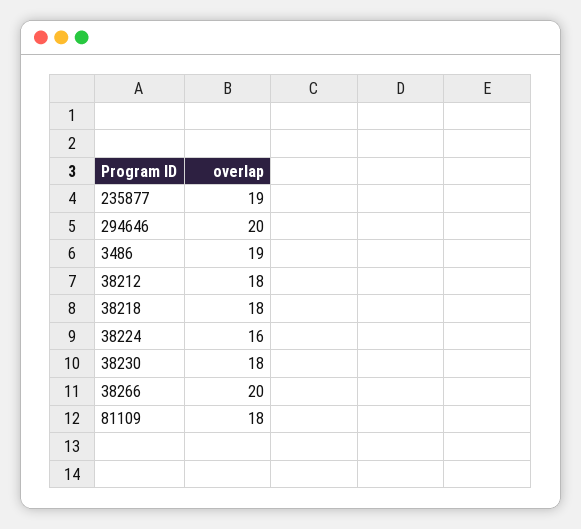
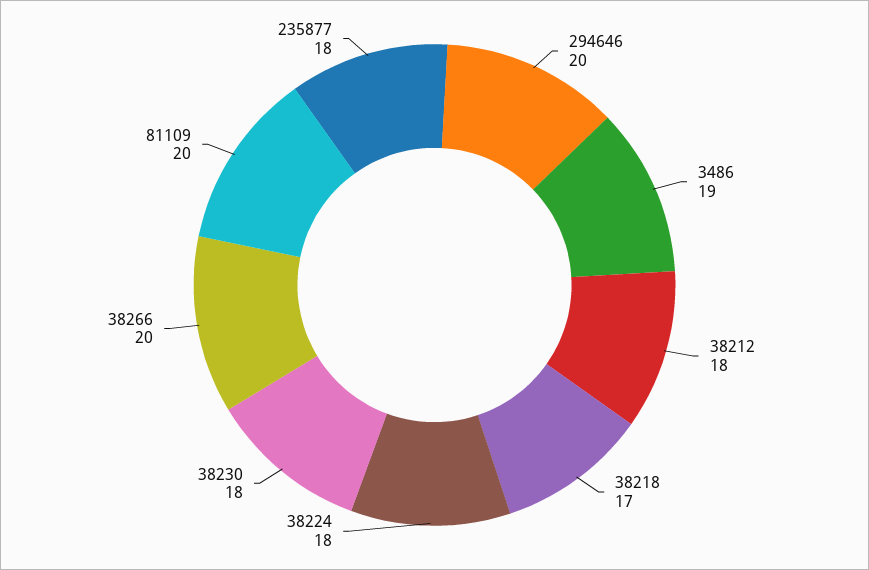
  {
-   "235877": 19,
+   "235877": 18,
    "294646": 20,
    "3486": 19,
    "38212": 18,
-   "38218": 18,
+   "38218": 17,
-   "38224": 16,
+   "38224": 18,
    "38230": 18,
    "38266": 20,
-   "81109": 18
+   "81109": 20
  }

